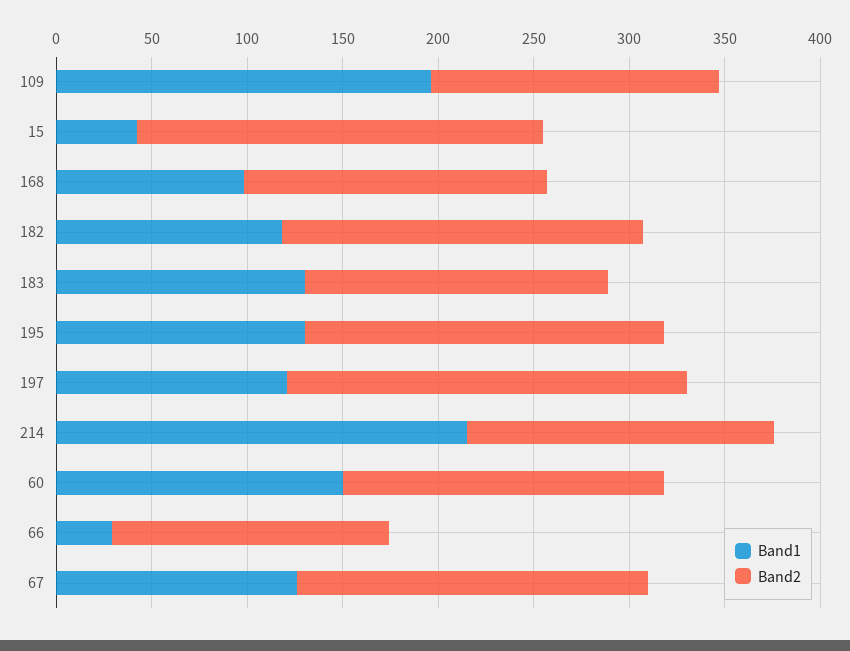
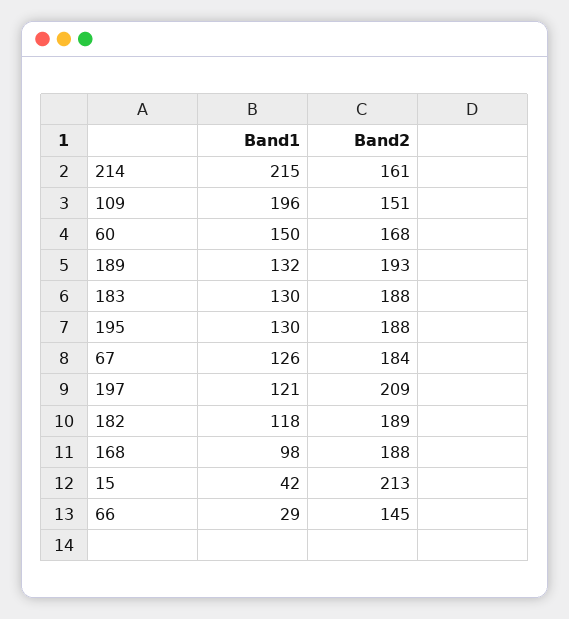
  {
    "Band1": {
      "109": 196,
      "15": 42,
      "168": 98,
      "182": 118,
      "183": 130,
      "195": 130,
      "197": 121,
      "214": 215,
      "60": 150,
      "66": 29,
-     "67": 126
+     "67": 126,
+     "189": 132
    },
    "Band2": {
      "109": 151,
      "15": 213,
-     "168": 160,
+     "168": 188,
      "182": 189,
-     "183": 160,
+     "183": 188,
      "195": 188,
      "197": 209,
      "214": 161,
      "60": 168,
      "66": 145,
-     "67": 184
+     "67": 184,
+     "189": 193
    }
  }

